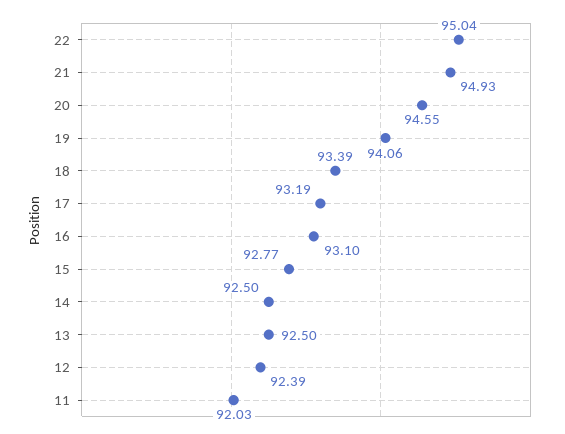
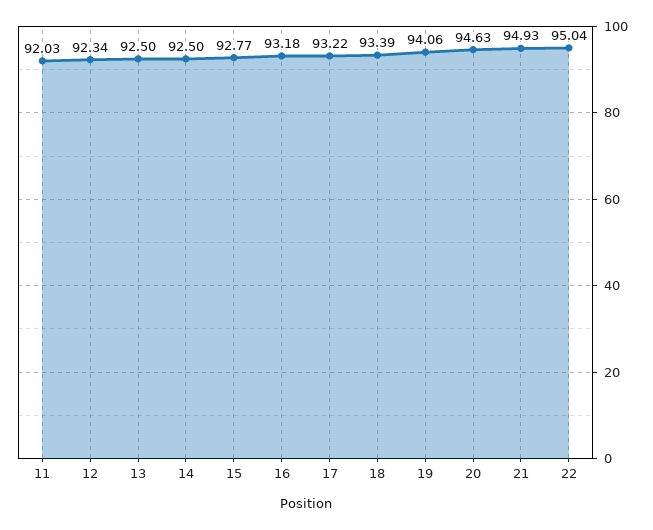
  {
    "22": 95.04,
    "21": 94.93,
-   "20": 94.55,
+   "20": 94.63,
    "19": 94.06,
    "18": 93.39,
-   "17": 93.19,
+   "17": 93.22,
-   "16": 93.1,
+   "16": 93.18,
    "15": 92.77,
    "14": 92.5,
    "13": 92.5,
-   "12": 92.39,
+   "12": 92.34,
    "11": 92.03
  }

